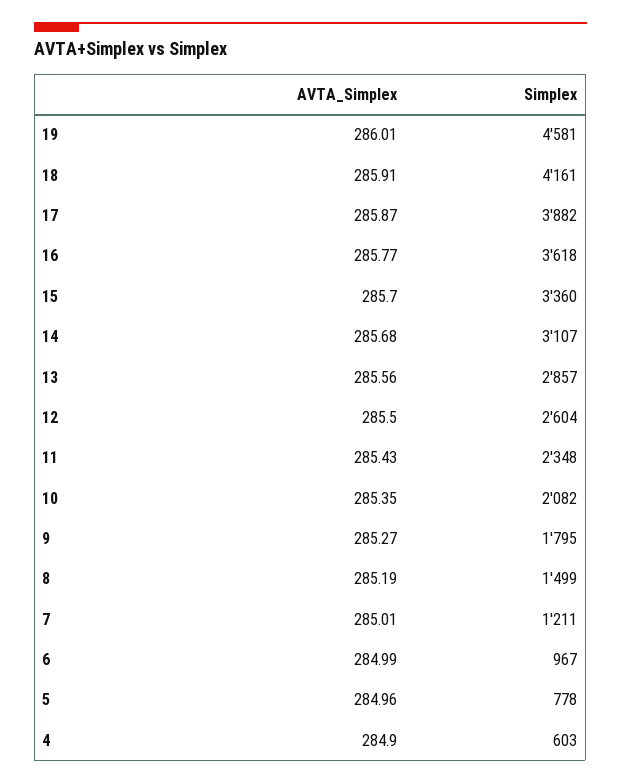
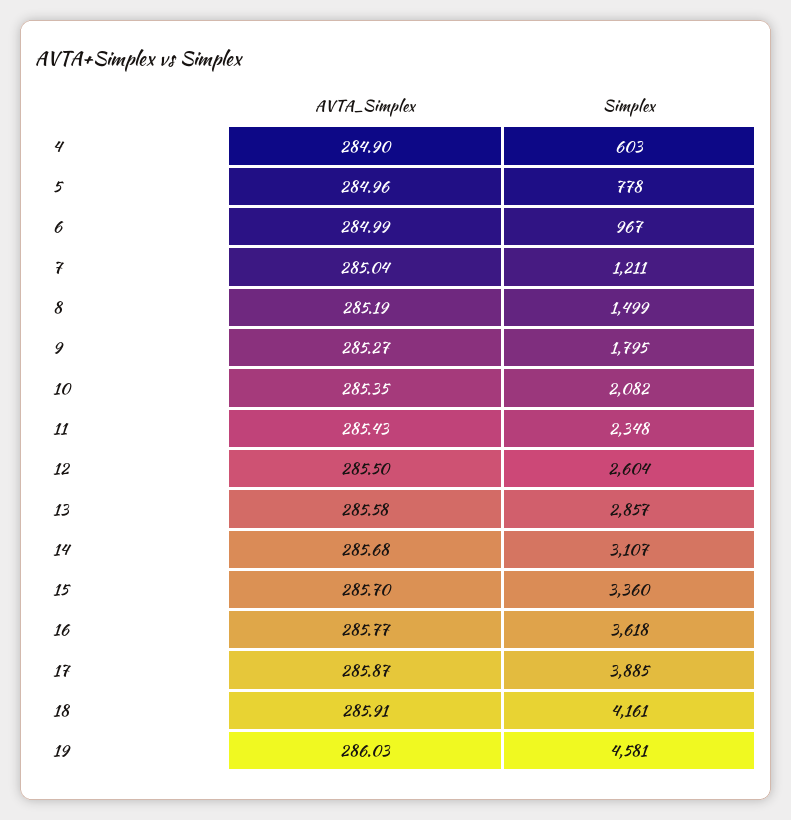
  {
    "AVTA_Simplex": {
-     "19": 286.01,
+     "19": 286.03,
      "18": 285.91,
      "17": 285.87,
      "16": 285.77,
      "15": 285.7,
      "14": 285.68,
-     "13": 285.56,
+     "13": 285.58,
      "12": 285.5,
      "11": 285.43,
      "10": 285.35,
      "9": 285.27,
      "8": 285.19,
-     "7": 285.01,
+     "7": 285.04,
      "6": 284.99,
      "5": 284.96,
      "4": 284.9
    },
    "Simplex": {
      "19": 4581,
      "18": 4161,
-     "17": 3882,
+     "17": 3885,
      "16": 3618,
      "15": 3360,
      "14": 3107,
      "13": 2857,
      "12": 2604,
      "11": 2348,
      "10": 2082,
      "9": 1795,
      "8": 1499,
      "7": 1211,
      "6": 967,
      "5": 778,
      "4": 603
    }
  }

